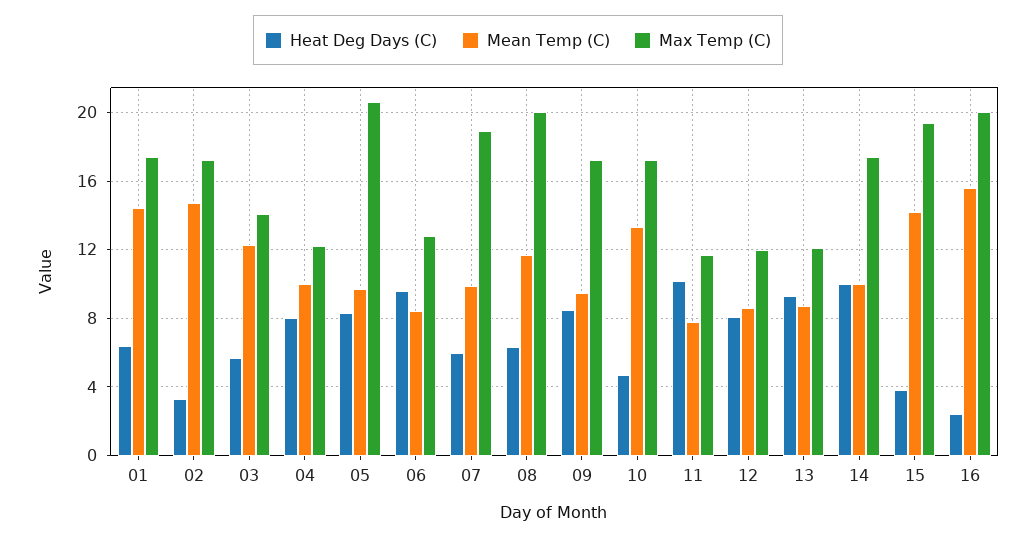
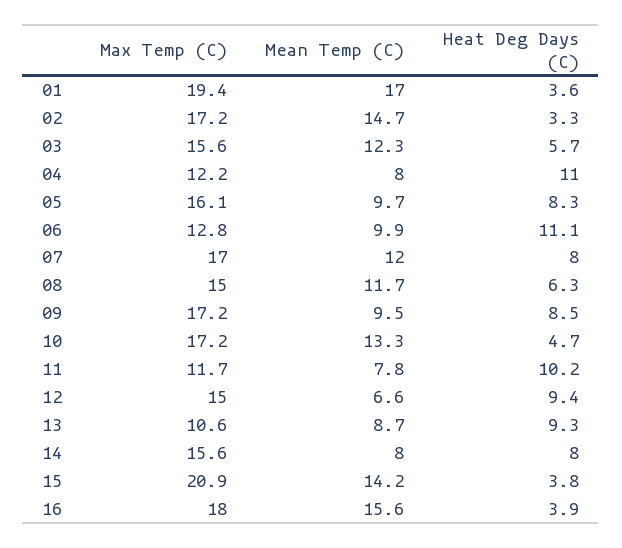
  {
    "Heat Deg Days (C)": {
-     "01": 6.5,
+     "01": 3.6,
      "02": 3.3,
      "03": 5.7,
-     "04": 8,
+     "04": 11,
      "05": 8.3,
-     "06": 9.5,
+     "06": 11.1,
-     "07": 6,
+     "07": 8,
      "08": 6.3,
      "09": 8.5,
      "10": 4.7,
      "11": 10.2,
-     "12": 8,
+     "12": 9.4,
      "13": 9.3,
-     "14": 10,
+     "14": 8,
      "15": 3.8,
-     "16": 2.5
+     "16": 3.9
    },
    "Mean Temp (C)": {
-     "01": 14.5,
+     "01": 17,
      "02": 14.7,
      "03": 12.3,
-     "04": 10,
+     "04": 8,
      "05": 9.7,
-     "06": 8.5,
+     "06": 9.9,
-     "07": 10,
+     "07": 12,
      "08": 11.7,
      "09": 9.5,
      "10": 13.3,
      "11": 7.8,
-     "12": 8.5,
+     "12": 6.6,
      "13": 8.7,
-     "14": 10,
+     "14": 8,
      "15": 14.2,
      "16": 15.6
    },
    "Max Temp (C)": {
-     "01": 17.5,
+     "01": 19.4,
      "02": 17.2,
-     "03": 14,
+     "03": 15.6,
      "04": 12.2,
-     "05": 20.5,
+     "05": 16.1,
      "06": 12.8,
-     "07": 19,
+     "07": 17,
-     "08": 20,
+     "08": 15,
      "09": 17.2,
      "10": 17.2,
      "11": 11.7,
-     "12": 12,
+     "12": 15,
-     "13": 12,
+     "13": 10.6,
-     "14": 17.5,
+     "14": 15.6,
-     "15": 19.5,
+     "15": 20.9,
-     "16": 20
+     "16": 18
    }
  }

